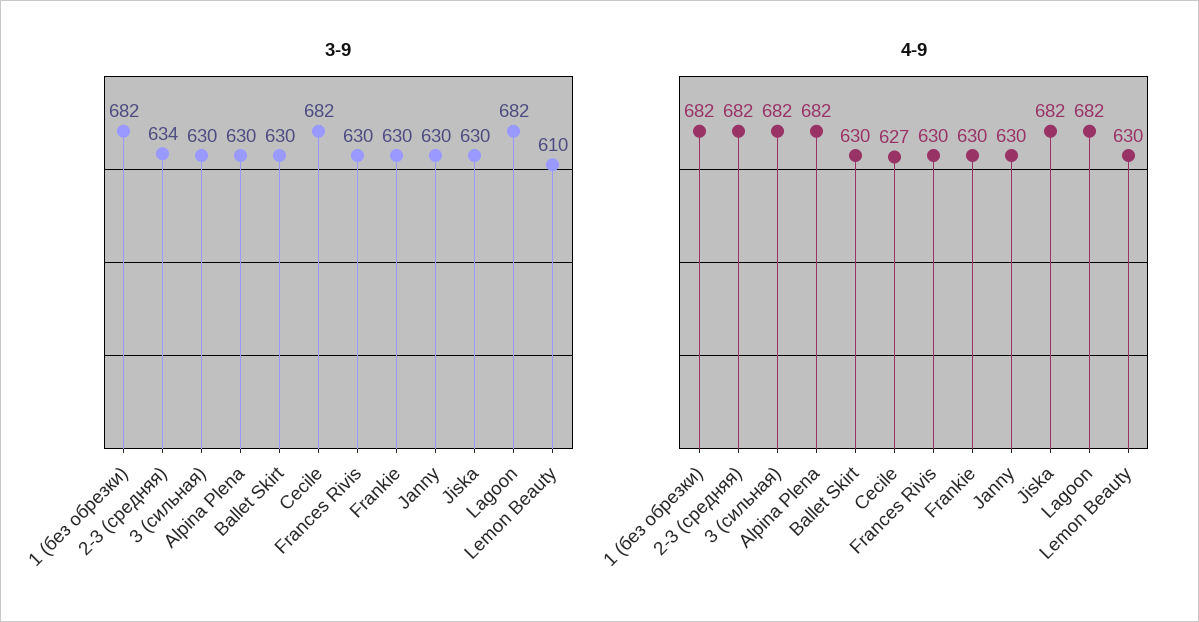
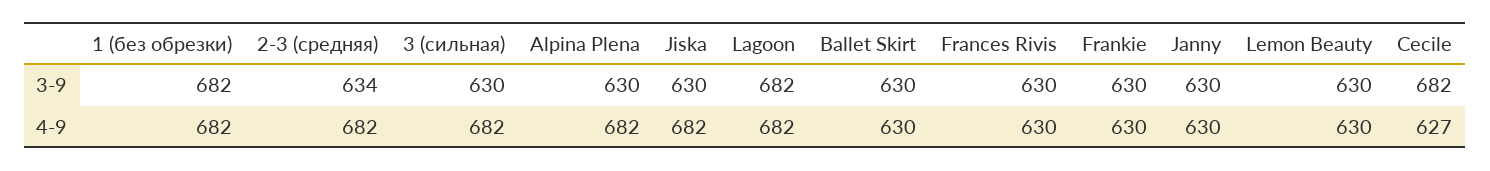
  {
    "3-9": {
      "1 (без обрезки)": 682,
      "2-3 (средняя)": 634,
      "3 (сильная)": 630,
      "Alpina Plena": 630,
      "Ballet Skirt": 630,
      "Cecile": 682,
      "Frances Rivis": 630,
      "Frankie": 630,
      "Janny": 630,
      "Jiska": 630,
      "Lagoon": 682,
-     "Lemon Beauty": 610
+     "Lemon Beauty": 630
    },
    "4-9": {
      "1 (без обрезки)": 682,
      "2-3 (средняя)": 682,
      "3 (сильная)": 682,
      "Alpina Plena": 682,
      "Ballet Skirt": 630,
      "Cecile": 627,
      "Frances Rivis": 630,
      "Frankie": 630,
      "Janny": 630,
      "Jiska": 682,
      "Lagoon": 682,
      "Lemon Beauty": 630
    }
  }

